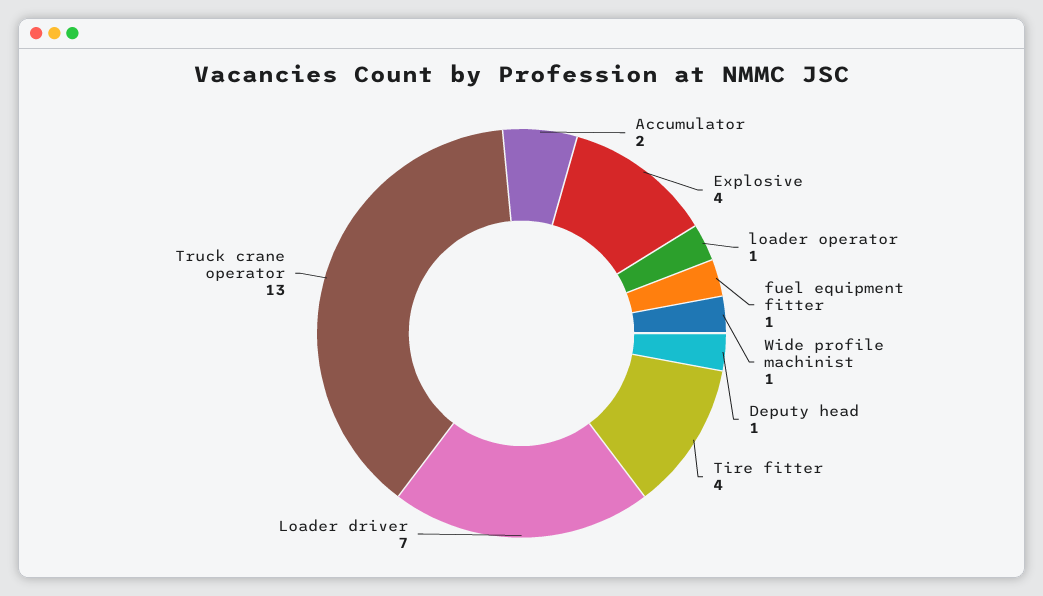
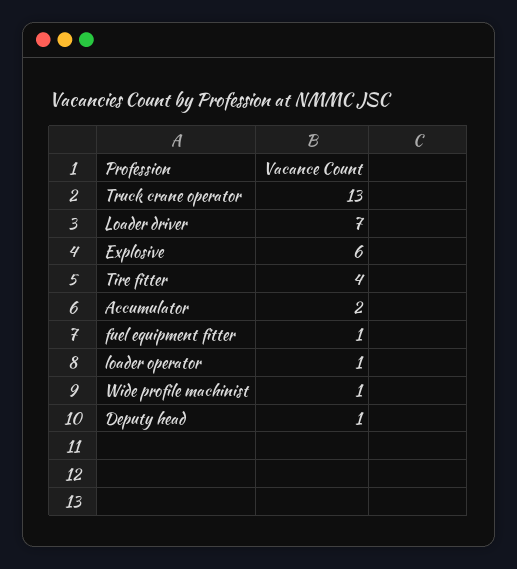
  {
    "Accumulator": 2,
-   "Explosive": 4,
+   "Explosive": 6,
    "loader operator": 1,
    "fuel equipment fitter": 1,
    "Wide profile machinist": 1,
    "Deputy head": 1,
    "Tire fitter": 4,
    "Loader driver": 7,
    "Truck crane operator": 13
  }

